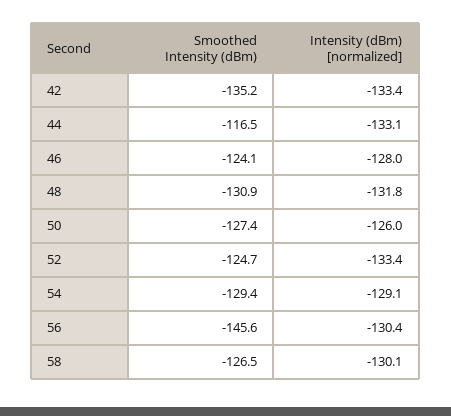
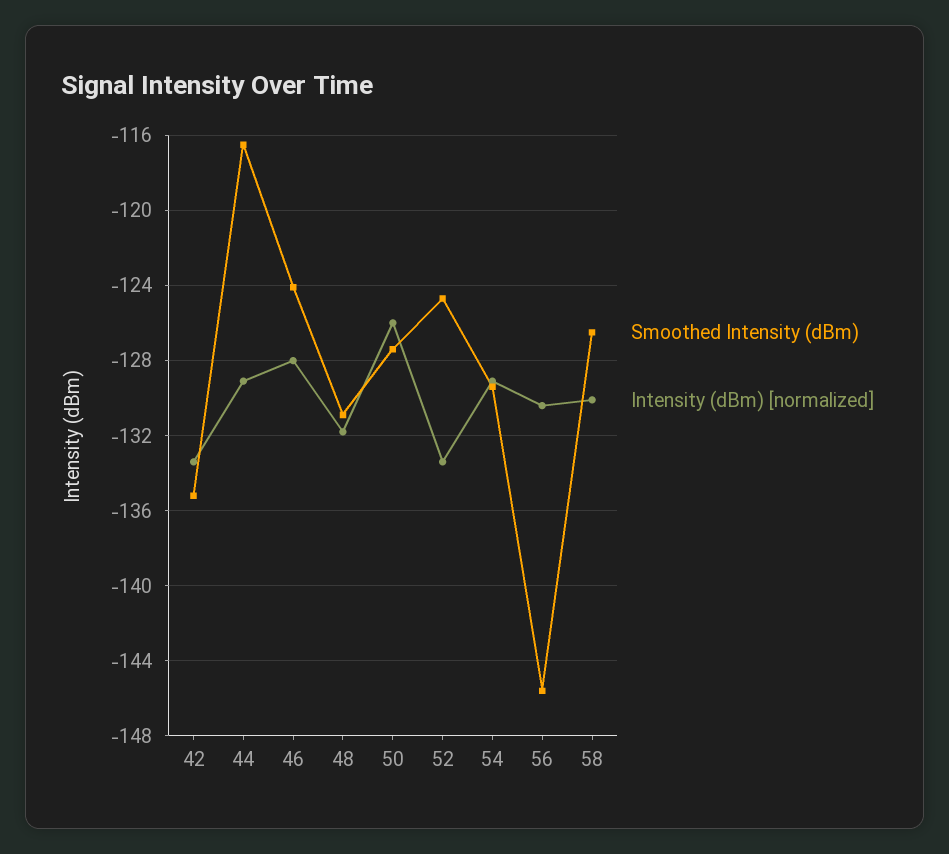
  {
    "Smoothed Intensity (dBm)": {
      "42": -135.2,
      "44": -116.5,
      "46": -124.1,
      "48": -130.9,
      "50": -127.4,
      "52": -124.7,
      "54": -129.4,
      "56": -145.6,
      "58": -126.5
    },
    "Intensity (dBm) [normalized]": {
      "42": -133.4,
-     "44": -133.1,
+     "44": -129,
      "46": -128,
      "48": -131.8,
      "50": -126,
      "52": -133.4,
      "54": -129.1,
      "56": -130.4,
      "58": -130.1
    }
  }

